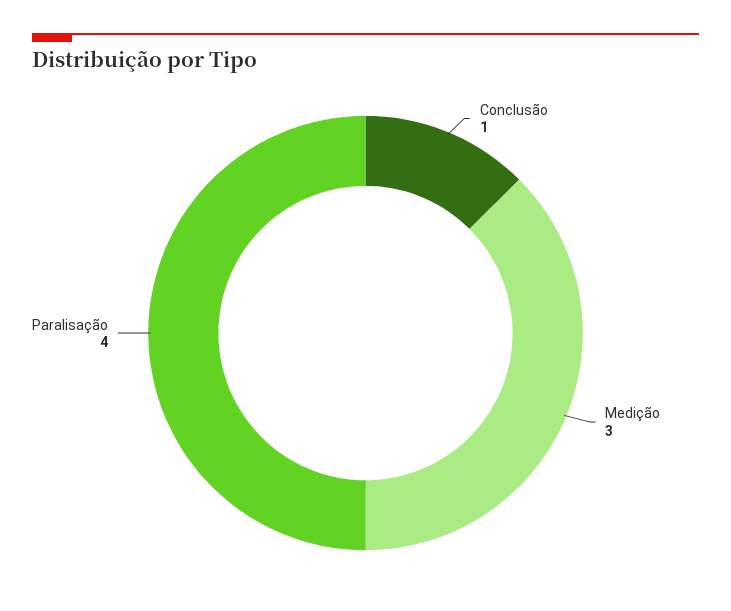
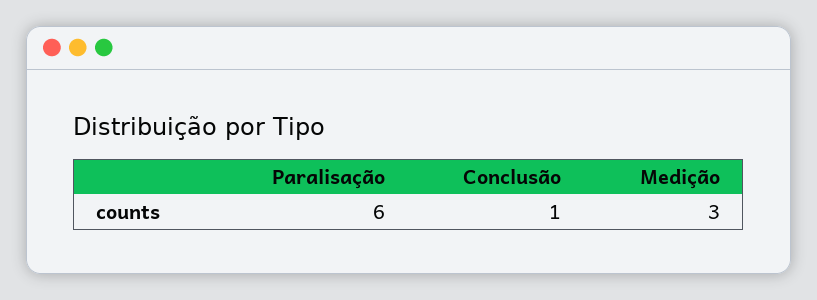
  {
    "Conclusão": 1,
    "Medição": 3,
-   "Paralisação": 4
+   "Paralisação": 6
  }

